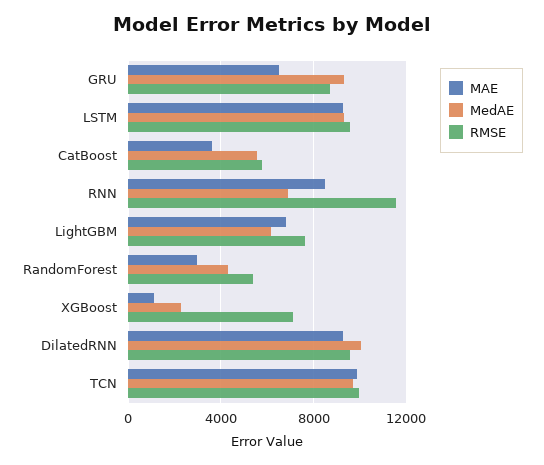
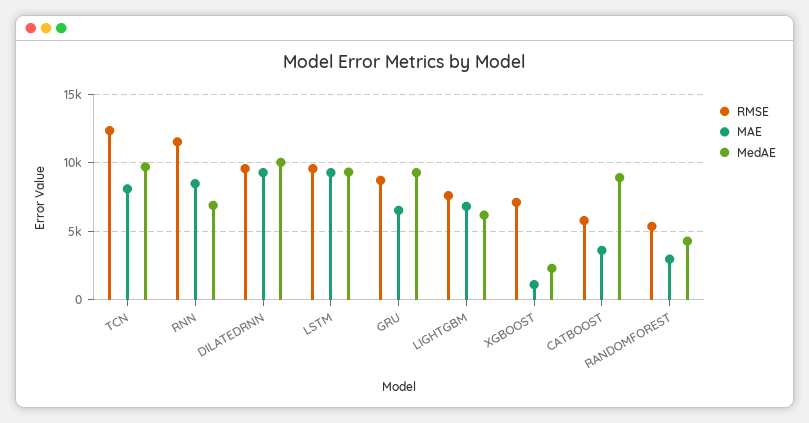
  {
    "MAE": {
      "GRU": 6500,
      "LSTM": 9500,
      "CatBoost": 3500,
      "RNN": 8500,
      "LightGBM": 7000,
      "RandomForest": 3000,
      "XGBoost": 1000,
      "DilatedRNN": 9500,
-     "TCN": 10000
+     "TCN": 8000
    },
    "MedAE": {
      "GRU": 9500,
      "LSTM": 9500,
-     "CatBoost": 5500,
+     "CatBoost": 9000,
      "RNN": 7000,
      "LightGBM": 6000,
      "RandomForest": 4500,
      "XGBoost": 2500,
      "DilatedRNN": 10000,
      "TCN": 9500
    },
    "RMSE": {
      "GRU": 8500,
      "LSTM": 9500,
      "CatBoost": 6000,
      "RNN": 11500,
      "LightGBM": 7500,
      "RandomForest": 5500,
      "XGBoost": 7000,
      "DilatedRNN": 9500,
-     "TCN": 10000
+     "TCN": 12500
    }
  }

